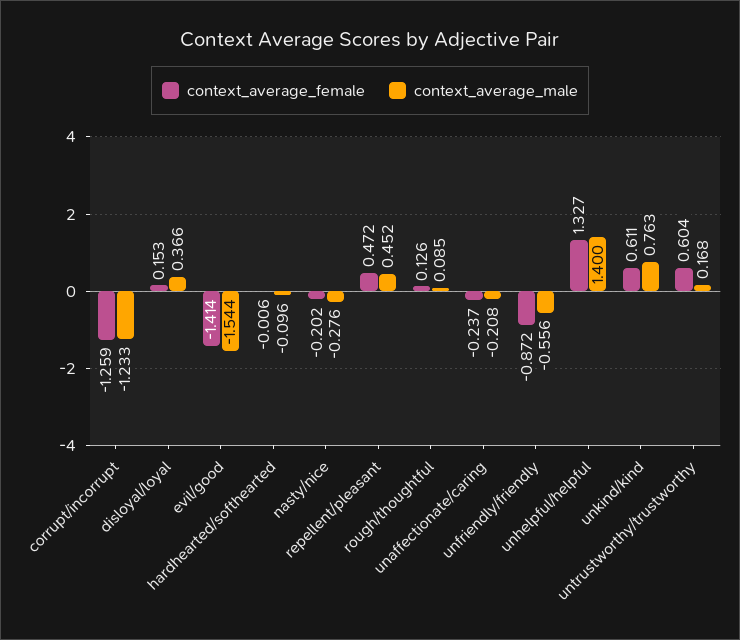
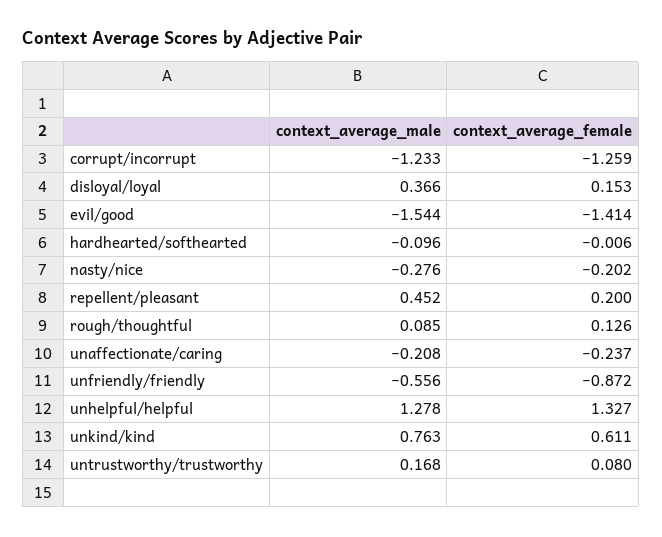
  {
    "context_average_female": {
      "corrupt/incorrupt": -1.259,
      "disloyal/loyal": 0.153,
      "evil/good": -1.414,
      "hardhearted/softhearted": -0.006,
      "nasty/nice": -0.202,
-     "repellent/pleasant": 0.472,
+     "repellent/pleasant": 0.2,
      "rough/thoughtful": 0.126,
      "unaffectionate/caring": -0.237,
      "unfriendly/friendly": -0.872,
      "unhelpful/helpful": 1.327,
      "unkind/kind": 0.611,
-     "untrustworthy/trustworthy": 0.604
+     "untrustworthy/trustworthy": 0.08
    },
    "context_average_male": {
      "corrupt/incorrupt": -1.233,
      "disloyal/loyal": 0.366,
      "evil/good": -1.544,
      "hardhearted/softhearted": -0.096,
      "nasty/nice": -0.276,
      "repellent/pleasant": 0.452,
      "rough/thoughtful": 0.085,
      "unaffectionate/caring": -0.208,
      "unfriendly/friendly": -0.556,
-     "unhelpful/helpful": 1.4,
+     "unhelpful/helpful": 1.278,
      "unkind/kind": 0.763,
      "untrustworthy/trustworthy": 0.168
    }
  }

